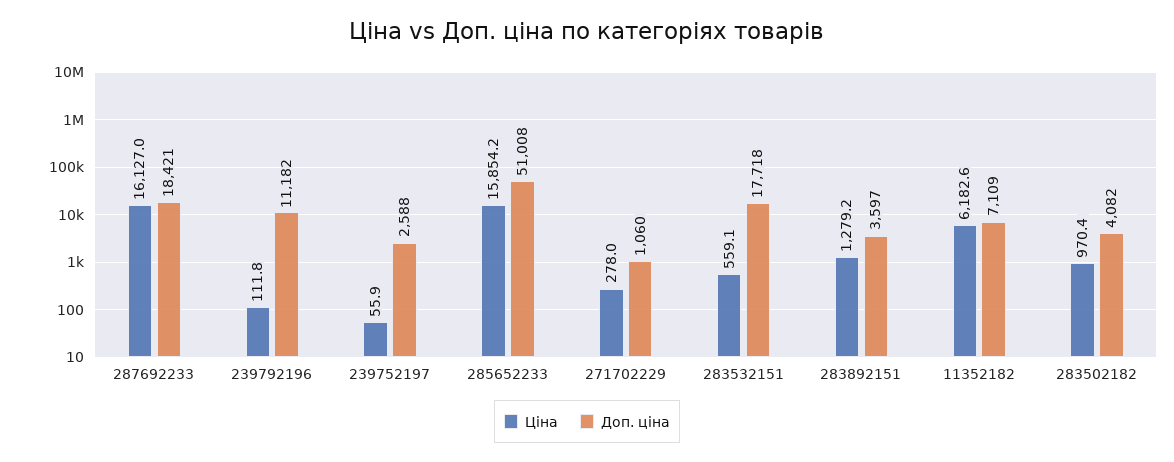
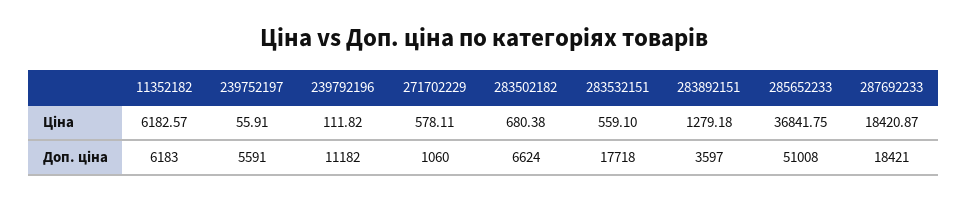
  {
    "Ціна": {
-     "287692233": 16127,
+     "287692233": 18420.87,
      "239792196": 111.82,
      "239752197": 55.91,
-     "285652233": 15854.2,
+     "285652233": 36841.75,
-     "271702229": 278,
+     "271702229": 578.11,
      "283532151": 559.1,
      "283892151": 1279.18,
      "11352182": 6182.57,
-     "283502182": 970.4
+     "283502182": 680.38
    },
    "Доп. ціна": {
      "287692233": 18421,
      "239792196": 11182,
-     "239752197": 2588,
+     "239752197": 5591,
      "285652233": 51008,
      "271702229": 1060,
      "283532151": 17718,
      "283892151": 3597,
-     "11352182": 7109,
+     "11352182": 6183,
-     "283502182": 4082
+     "283502182": 6624
    }
  }

